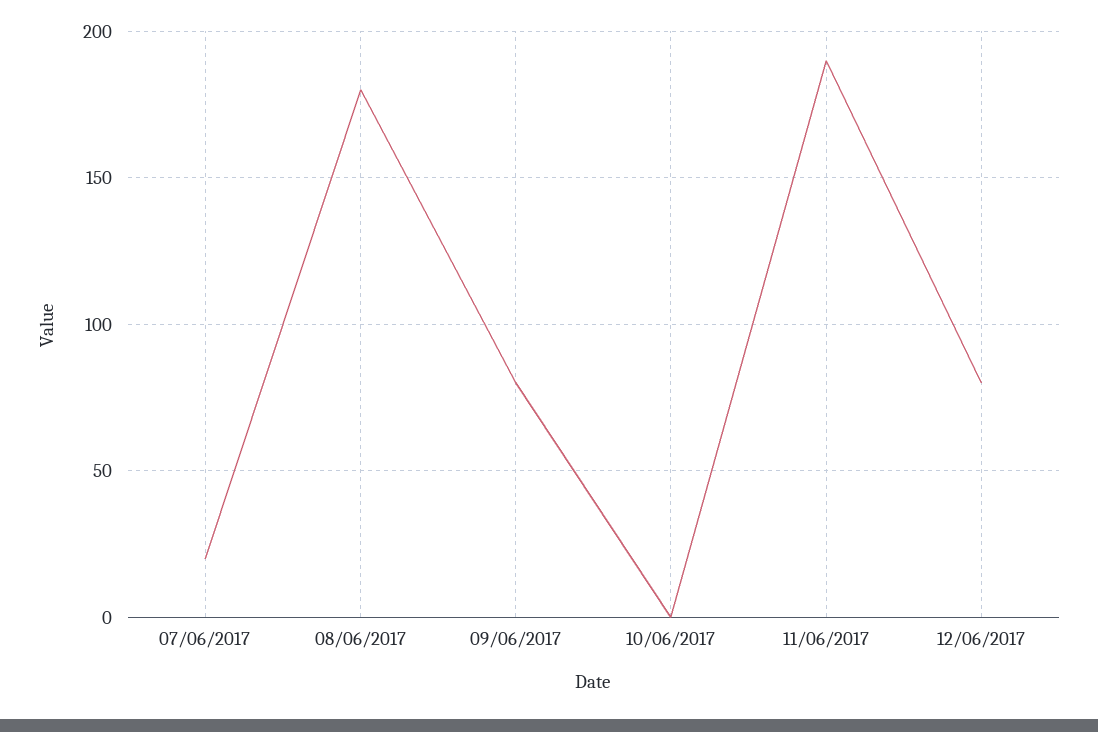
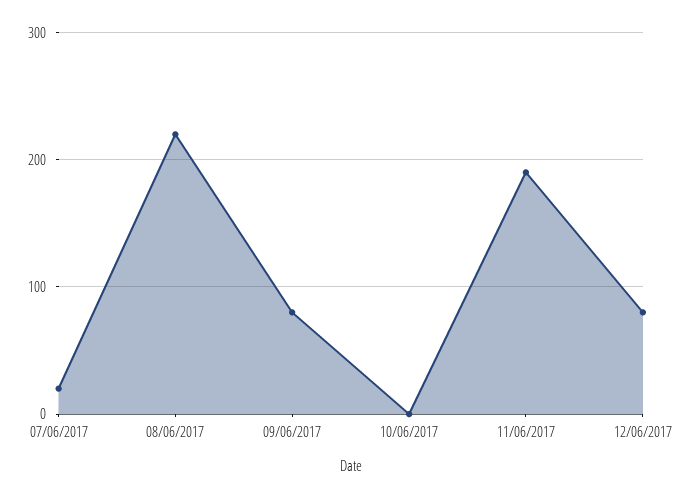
  {
    "07/06/2017": 20,
-   "08/06/2017": 180,
+   "08/06/2017": 220,
    "09/06/2017": 80,
    "10/06/2017": 0,
    "11/06/2017": 190,
    "12/06/2017": 80
  }

